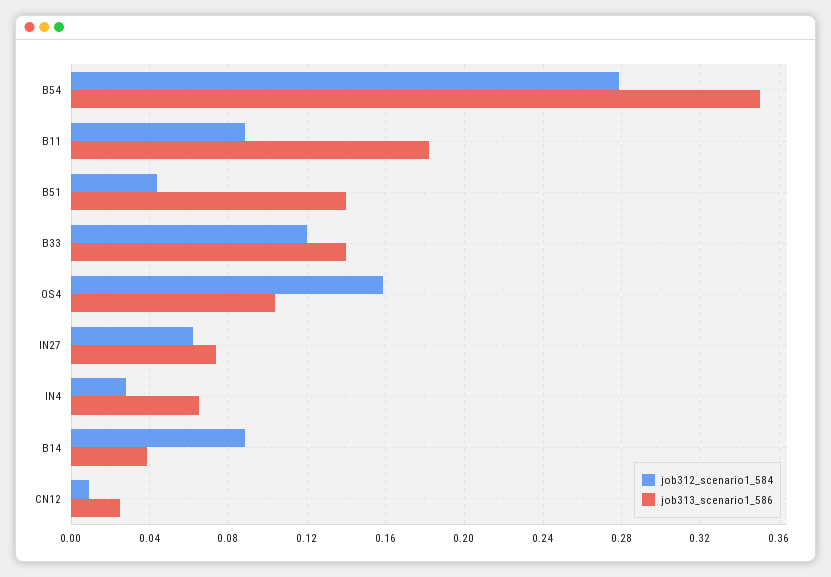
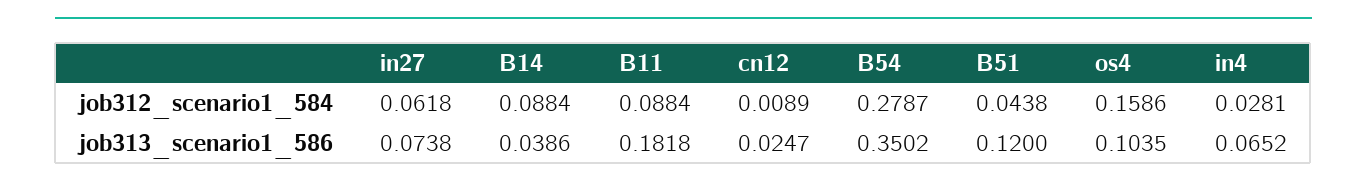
  {
    "job312_scenario1_584": {
      "B54": 0.2787,
      "B11": 0.0884,
      "B51": 0.0438,
-     "B33": 0.12,
      "OS4": 0.1586,
      "IN27": 0.0618,
      "IN4": 0.0281,
      "B14": 0.0884,
      "CN12": 0.0089
    },
    "job313_scenario1_586": {
      "B54": 0.3502,
      "B11": 0.1818,
-     "B51": 0.14,
+     "B51": 0.12,
-     "B33": 0.14,
      "OS4": 0.1035,
      "IN27": 0.0738,
      "IN4": 0.0652,
      "B14": 0.0386,
      "CN12": 0.0247
    }
  }

